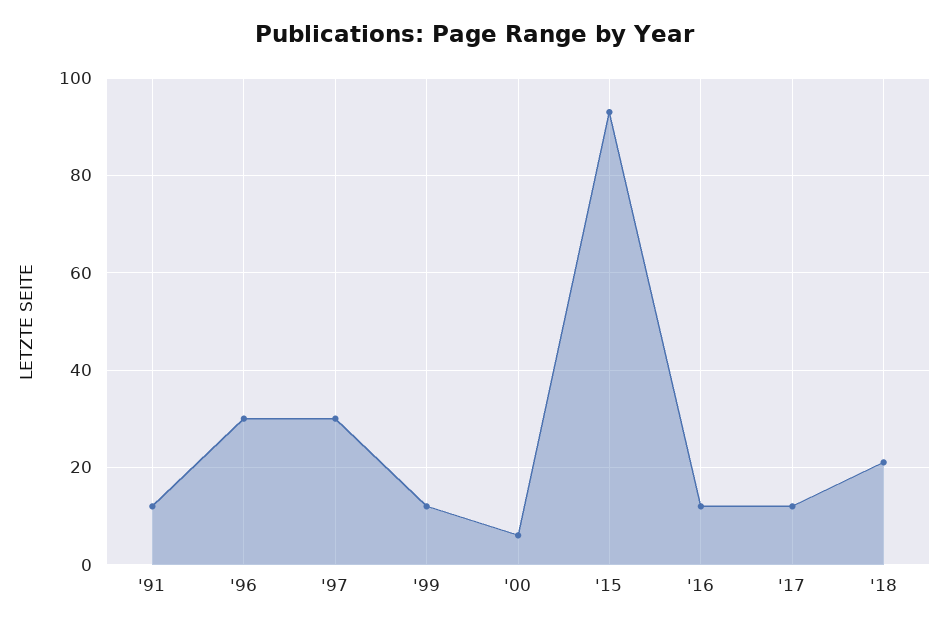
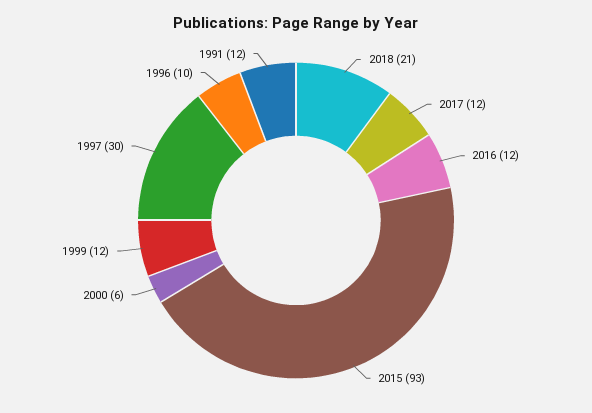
  {
    "'91": 12,
-   "'96": 30,
+   "'96": 10,
    "'97": 30,
    "'99": 12,
    "'00": 6,
    "'15": 93,
    "'16": 12,
    "'17": 12,
    "'18": 21
  }

